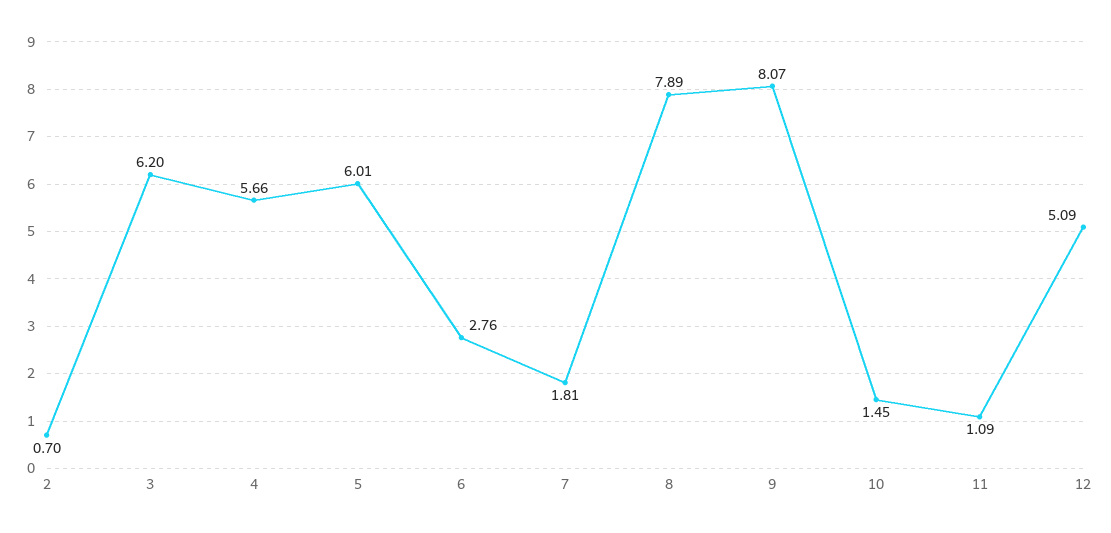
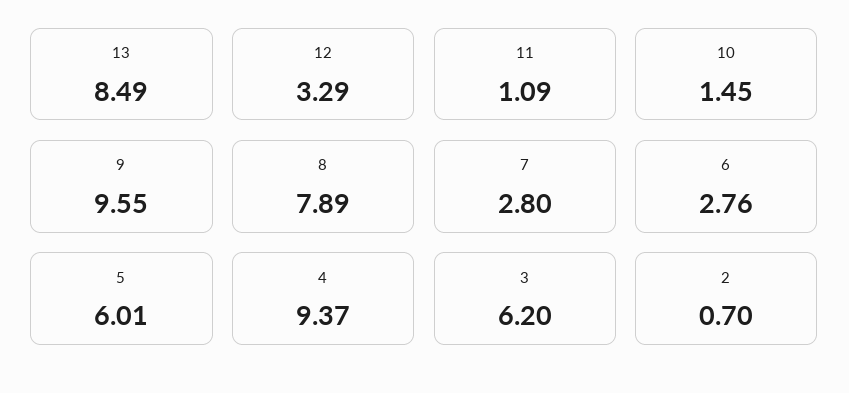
  {
    "2": 0.7,
    "3": 6.2,
-   "4": 5.66,
+   "4": 9.37,
    "5": 6.01,
    "6": 2.76,
-   "7": 1.81,
+   "7": 2.8,
    "8": 7.89,
-   "9": 8.07,
+   "9": 9.55,
    "10": 1.45,
    "11": 1.09,
-   "12": 5.09
+   "12": 3.29,
+   "13": 8.49
  }

